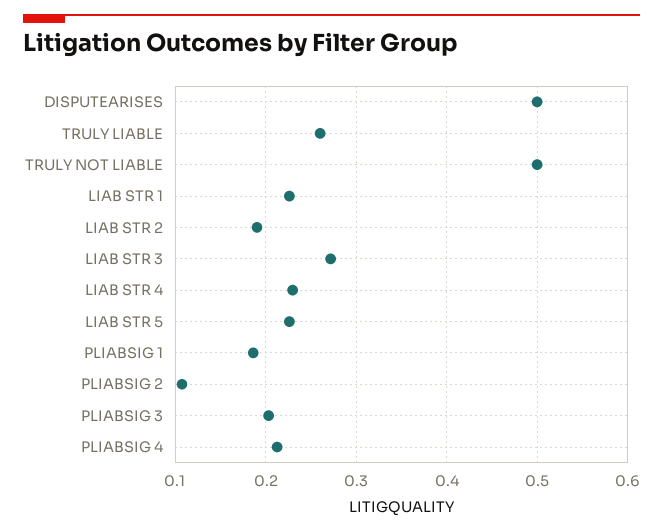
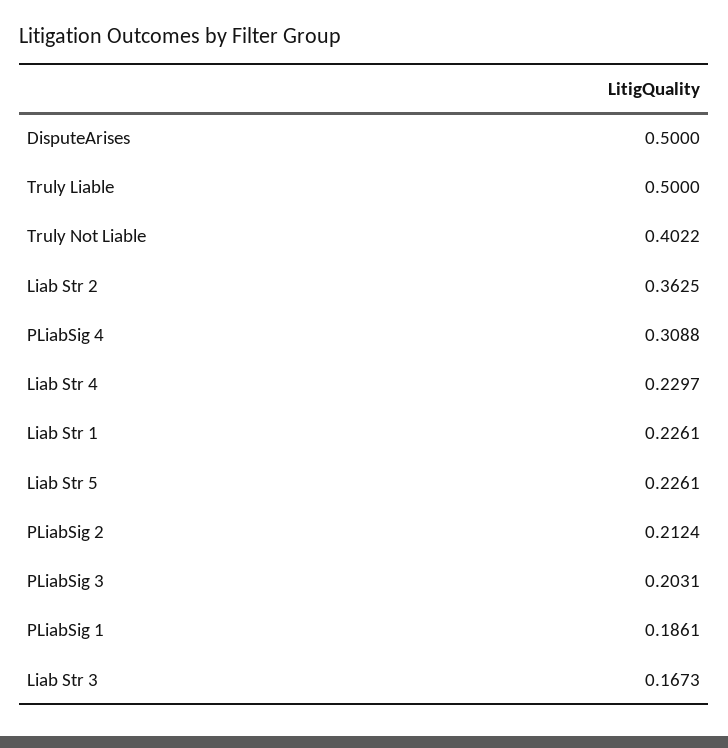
  {
    "DISPUTEARISES": 0.5,
-   "TRULY LIABLE": 0.26,
+   "TRULY LIABLE": 0.5,
-   "TRULY NOT LIABLE": 0.5,
+   "TRULY NOT LIABLE": 0.4022,
    "LIAB STR 1": 0.2261,
-   "LIAB STR 2": 0.19,
+   "LIAB STR 2": 0.3625,
-   "LIAB STR 3": 0.27,
+   "LIAB STR 3": 0.1673,
    "LIAB STR 4": 0.2297,
    "LIAB STR 5": 0.2261,
    "PLIABSIG 1": 0.1861,
-   "PLIABSIG 2": 0.11,
+   "PLIABSIG 2": 0.2124,
    "PLIABSIG 3": 0.2031,
-   "PLIABSIG 4": 0.21
+   "PLIABSIG 4": 0.3088
  }

